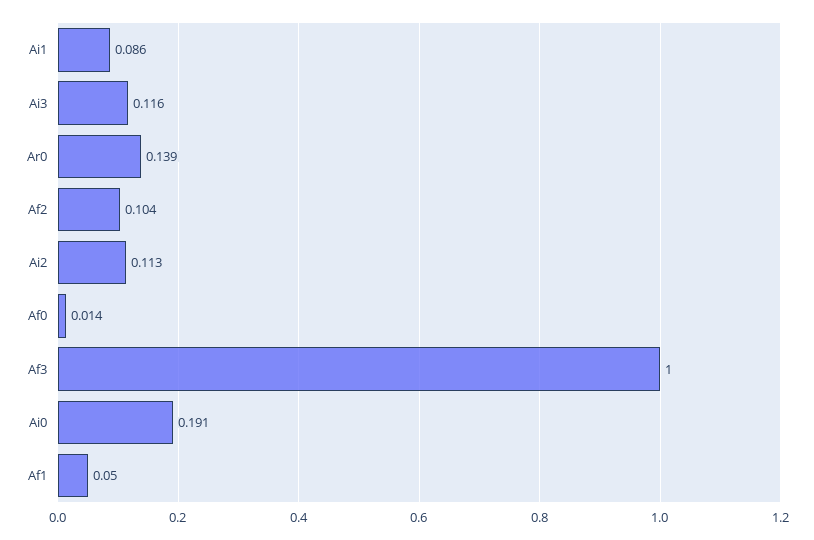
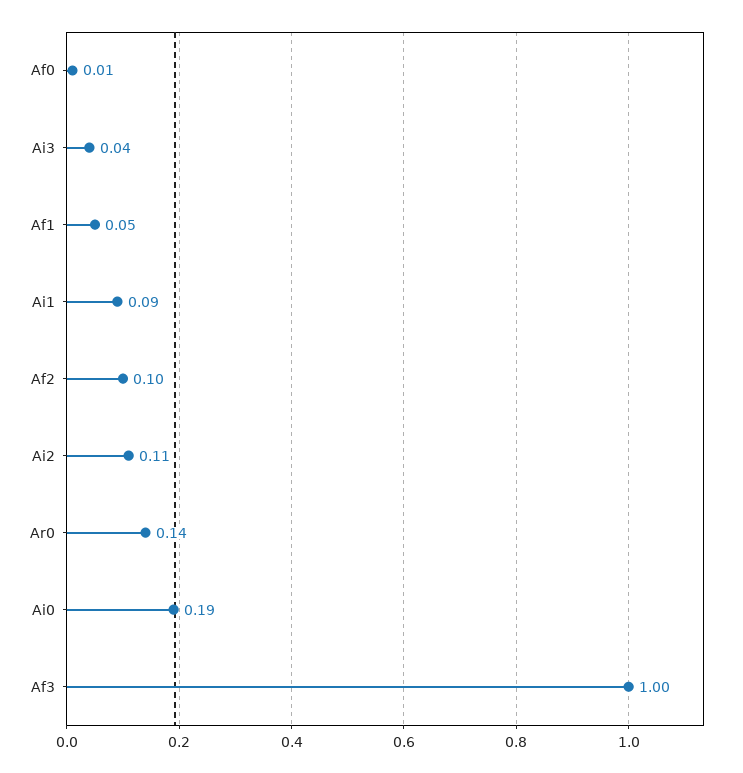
  {
    "Ai1": 0.086,
-   "Ai3": 0.116,
+   "Ai3": 0.04,
    "Ar0": 0.139,
    "Af2": 0.104,
    "Ai2": 0.113,
    "Af0": 0.014,
    "Af3": 1,
    "Ai0": 0.191,
    "Af1": 0.05
  }

